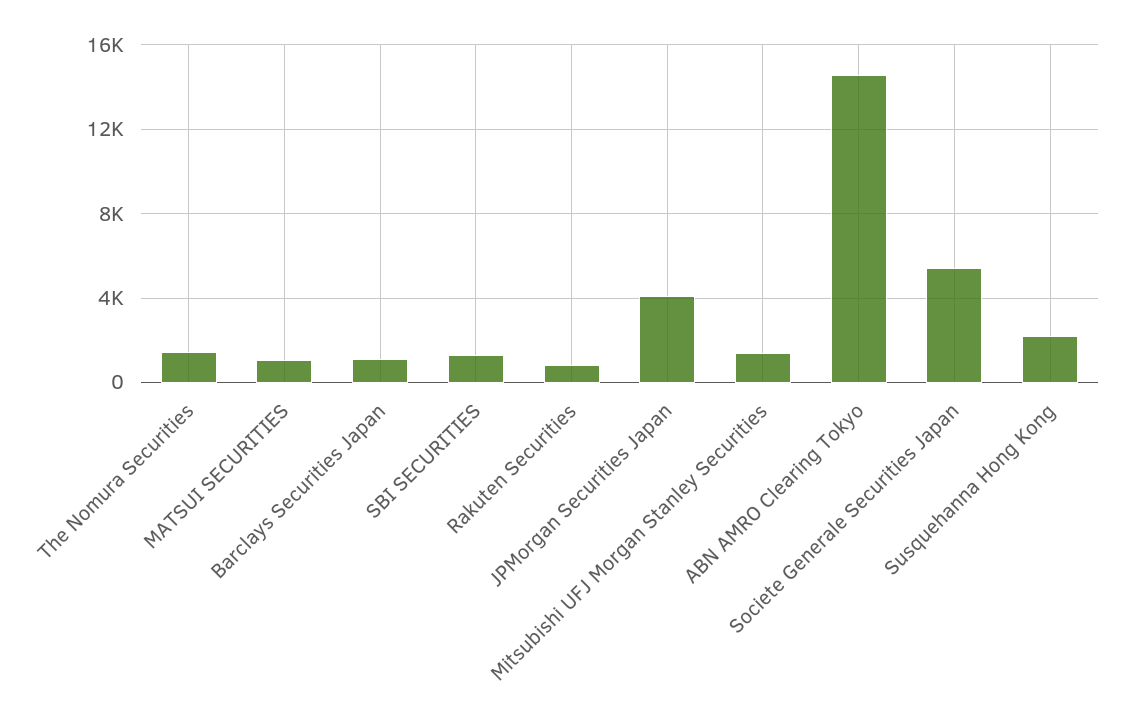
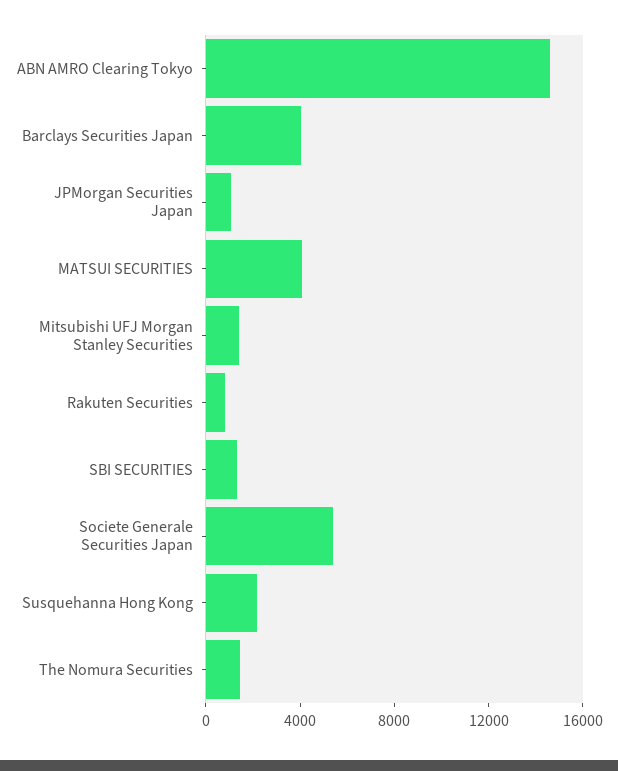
  {
    "The Nomura Securities": 1500,
-   "MATSUI SECURITIES": 1000,
+   "MATSUI SECURITIES": 4000,
-   "Barclays Securities Japan": 1000,
+   "Barclays Securities Japan": 4000,
    "SBI SECURITIES": 1500,
    "Rakuten Securities": 1000,
-   "JPMorgan Securities Japan": 4000,
+   "JPMorgan Securities Japan": 1000,
    "Mitsubishi UFJ Morgan Stanley Securities": 1500,
    "ABN AMRO Clearing Tokyo": 14500,
    "Societe Generale Securities Japan": 5500,
    "Susquehanna Hong Kong": 2000
  }

